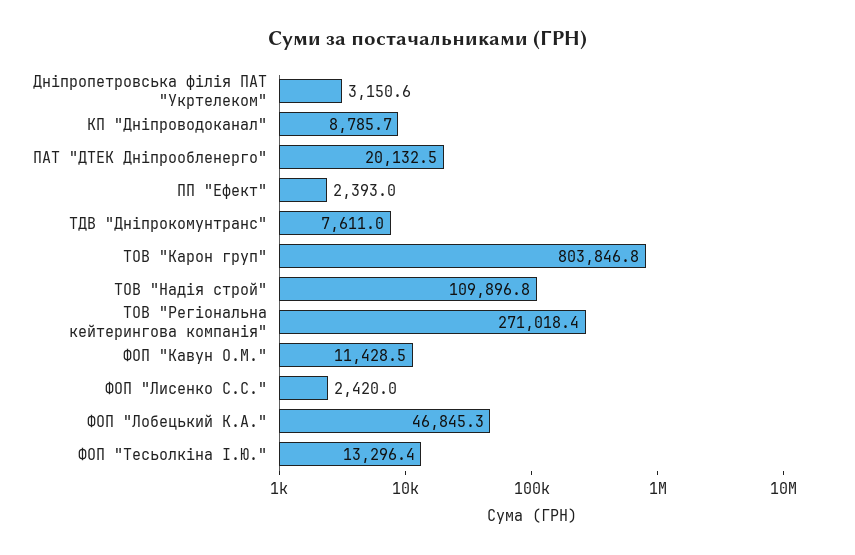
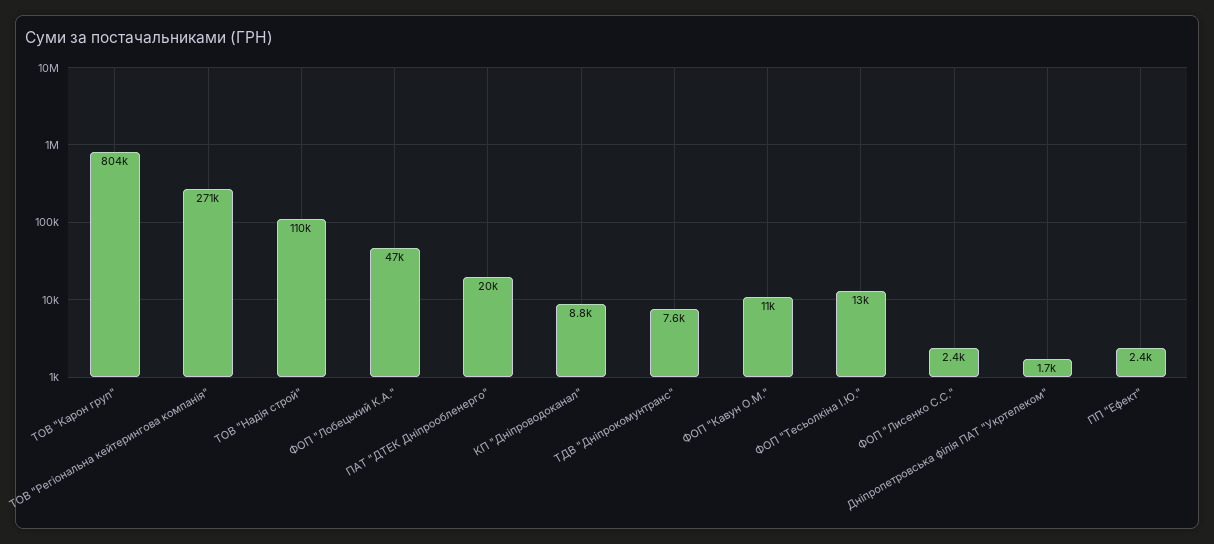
  {
-   "Дніпропетровська філія ПАТ \"Укртелеком\"": 3150.6,
+   "Дніпропетровська філія ПАТ \"Укртелеком\"": 1700,
    "КП \"Дніпроводоканал\"": 8785.7,
    "ПАТ \"ДТЕК Дніпрообленерго\"": 20132.5,
    "ПП \"Ефект\"": 2393,
    "ТДВ \"Дніпрокомунтранс\"": 7611,
    "ТОВ \"Карон груп\"": 803846.8,
    "ТОВ \"Надія строй\"": 109896.8,
    "ТОВ \"Регіональна кейтерингова компанія\"": 271018.4,
    "ФОП \"Кавун О.М.\"": 11428.5,
    "ФОП \"Лисенко С.С.\"": 2420,
    "ФОП \"Лобецький К.А.\"": 46845.3,
    "ФОП \"Тесьолкіна І.Ю.\"": 13296.4
  }

